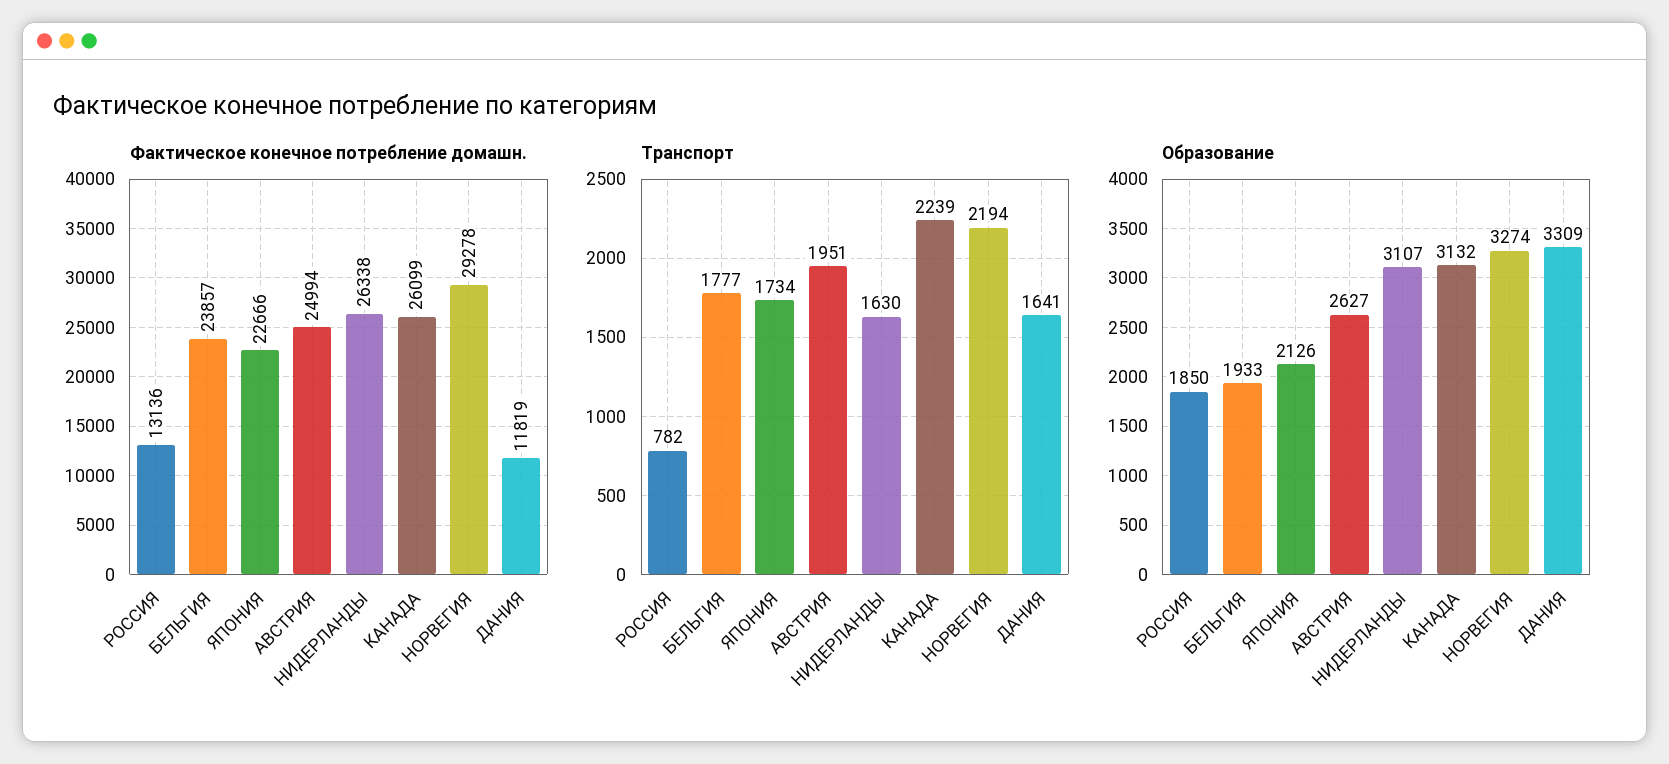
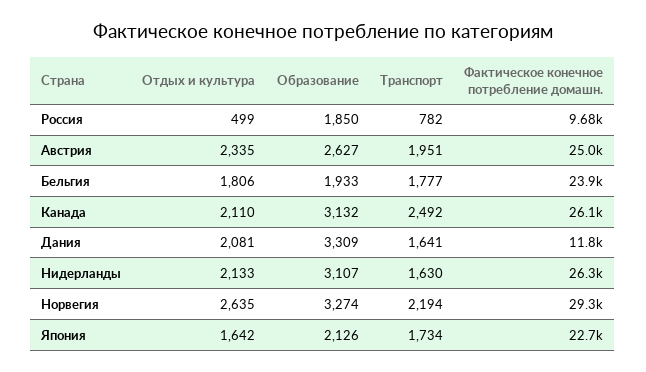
  {
    "Фактическое конечное потребление домашн.": {
-     "РОССИЯ": 13136,
+     "РОССИЯ": 9680,
      "БЕЛЬГИЯ": 23857,
      "ЯПОНИЯ": 22666,
      "АВСТРИЯ": 24994,
      "НИДЕРЛАНДЫ": 26338,
      "КАНАДА": 26099,
      "НОРВЕГИЯ": 29278,
      "ДАНИЯ": 11819
    },
    "Транспорт": {
      "РОССИЯ": 782,
      "БЕЛЬГИЯ": 1777,
      "ЯПОНИЯ": 1734,
      "АВСТРИЯ": 1951,
      "НИДЕРЛАНДЫ": 1630,
-     "КАНАДА": 2239,
+     "КАНАДА": 2492,
      "НОРВЕГИЯ": 2194,
      "ДАНИЯ": 1641
    },
    "Образование": {
      "РОССИЯ": 1850,
      "БЕЛЬГИЯ": 1933,
      "ЯПОНИЯ": 2126,
      "АВСТРИЯ": 2627,
      "НИДЕРЛАНДЫ": 3107,
      "КАНАДА": 3132,
      "НОРВЕГИЯ": 3274,
      "ДАНИЯ": 3309
-   }
+   },
+   "Отдых и культура": {
+     "РОССИЯ": 499,
+     "АВСТРИЯ": 2335,
+     "БЕЛЬГИЯ": 1806,
+     "КАНАДА": 2110,
+     "ДАНИЯ": 2081,
+     "НИДЕРЛАНДЫ": 2133,
+     "НОРВЕГИЯ": 2635,
+     "ЯПОНИЯ": 1642
+   }
  }

